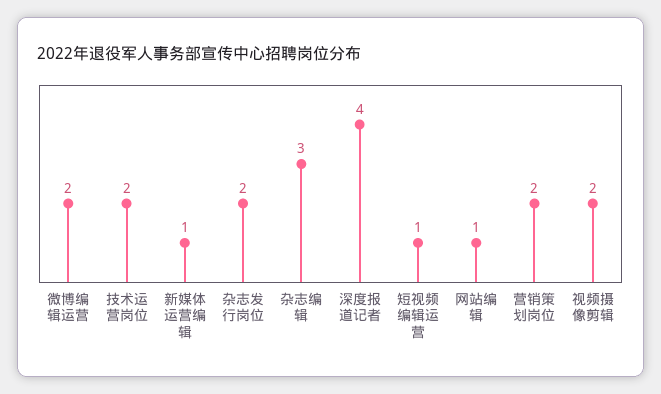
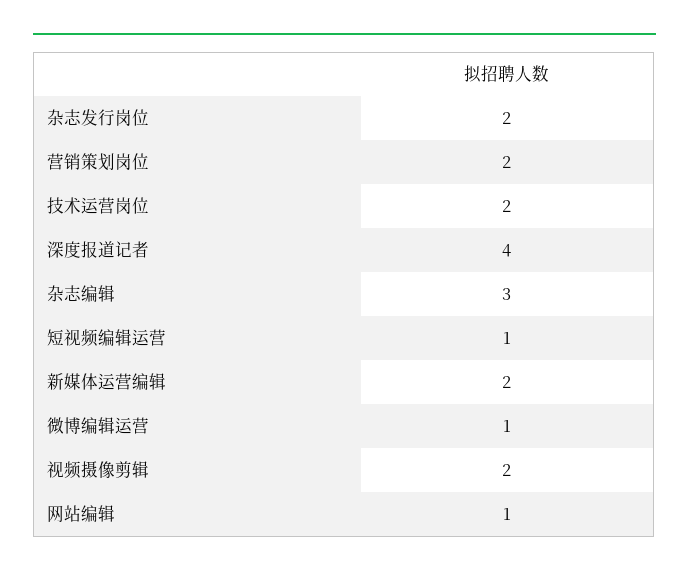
  {
-   "微博编辑运营": 2,
+   "微博编辑运营": 1,
    "技术运营岗位": 2,
-   "新媒体运营编辑": 1,
+   "新媒体运营编辑": 2,
    "杂志发行岗位": 2,
    "杂志编辑": 3,
    "深度报道记者": 4,
    "短视频编辑运营": 1,
    "网站编辑": 1,
    "营销策划岗位": 2,
    "视频摄像剪辑": 2
  }

